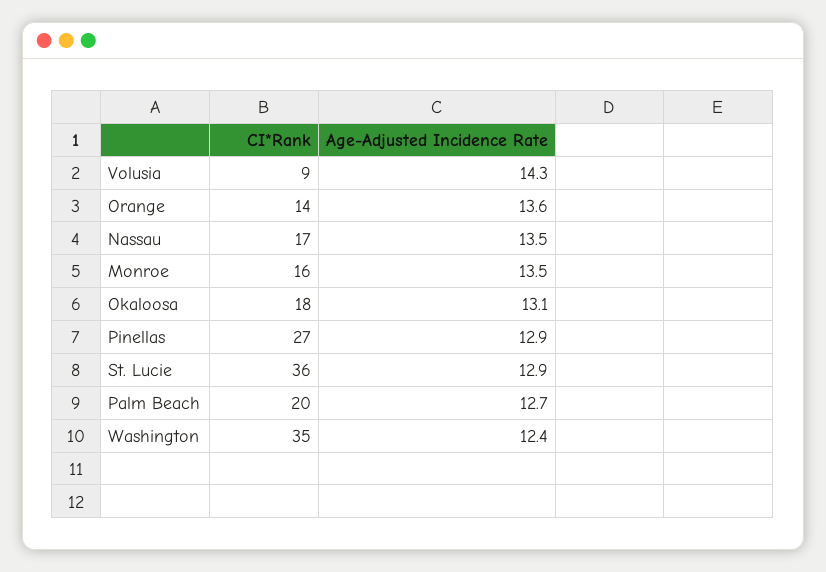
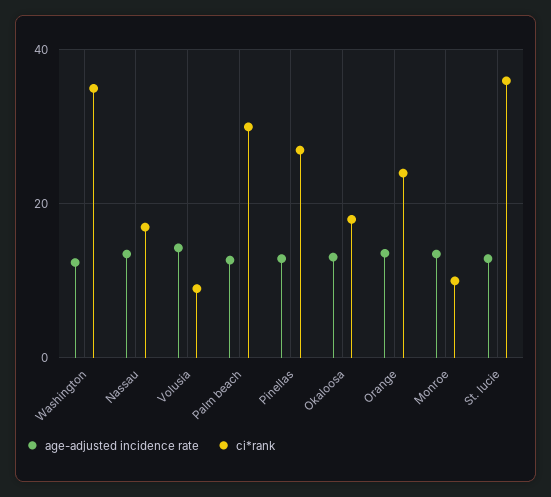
  {
    "CI*Rank": {
      "Volusia": 9,
-     "Orange": 14,
+     "Orange": 24,
      "Nassau": 17,
-     "Monroe": 16,
+     "Monroe": 10,
      "Okaloosa": 18,
      "Pinellas": 27,
      "St. Lucie": 36,
-     "Palm Beach": 20,
+     "Palm Beach": 30,
      "Washington": 35
    },
    "Age-Adjusted Incidence Rate": {
      "Volusia": 14.3,
      "Orange": 13.6,
      "Nassau": 13.5,
      "Monroe": 13.5,
      "Okaloosa": 13.1,
      "Pinellas": 12.9,
      "St. Lucie": 12.9,
      "Palm Beach": 12.7,
      "Washington": 12.4
    }
  }

